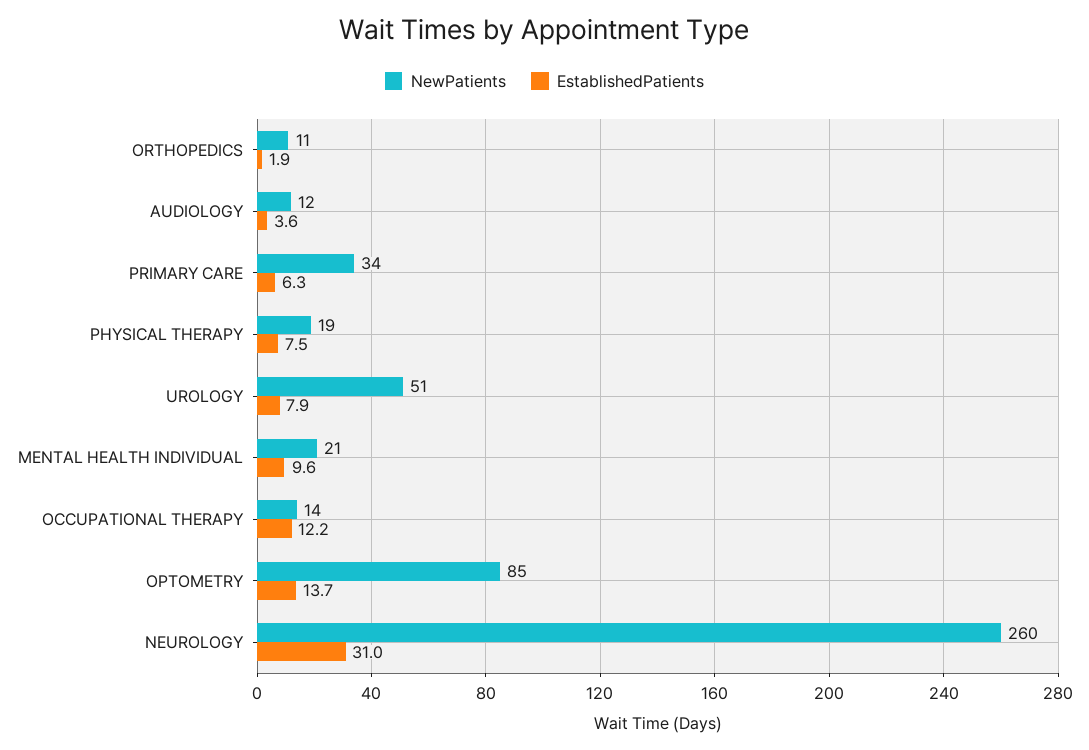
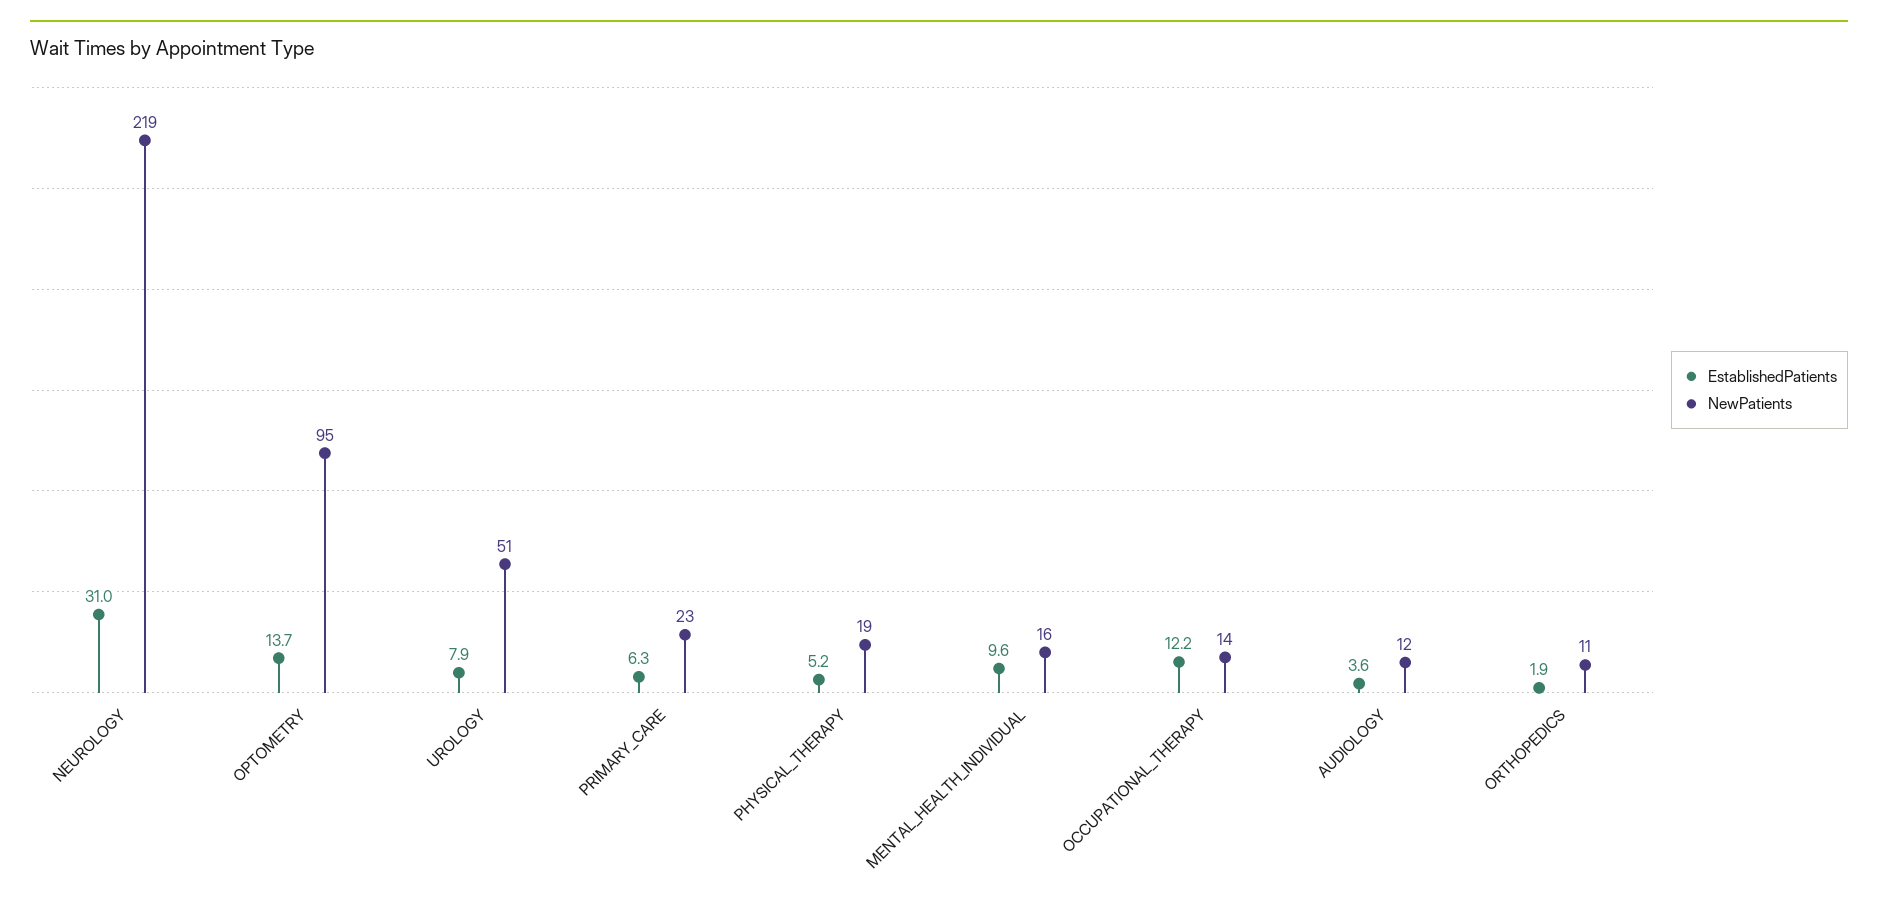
  {
    "NewPatients": {
      "ORTHOPEDICS": 11,
      "AUDIOLOGY": 12,
-     "PRIMARY CARE": 34,
+     "PRIMARY CARE": 23,
      "PHYSICAL THERAPY": 19,
      "UROLOGY": 51,
-     "MENTAL HEALTH INDIVIDUAL": 21,
+     "MENTAL HEALTH INDIVIDUAL": 16,
      "OCCUPATIONAL THERAPY": 14,
-     "OPTOMETRY": 85,
+     "OPTOMETRY": 95,
-     "NEUROLOGY": 260
+     "NEUROLOGY": 219
    },
    "EstablishedPatients": {
      "ORTHOPEDICS": 1.9,
      "AUDIOLOGY": 3.6,
      "PRIMARY CARE": 6.3,
-     "PHYSICAL THERAPY": 7.5,
+     "PHYSICAL THERAPY": 5.2,
      "UROLOGY": 7.9,
      "MENTAL HEALTH INDIVIDUAL": 9.6,
      "OCCUPATIONAL THERAPY": 12.2,
      "OPTOMETRY": 13.7,
      "NEUROLOGY": 31
    }
  }

